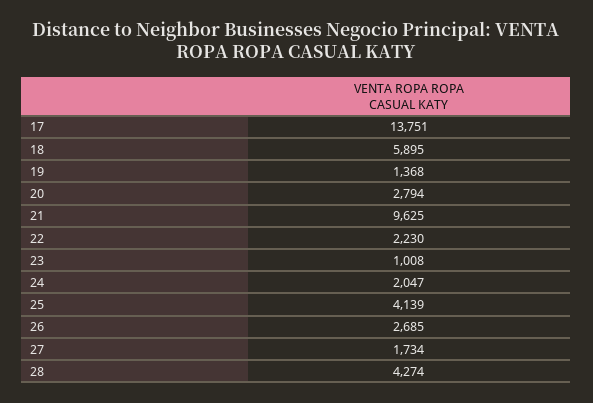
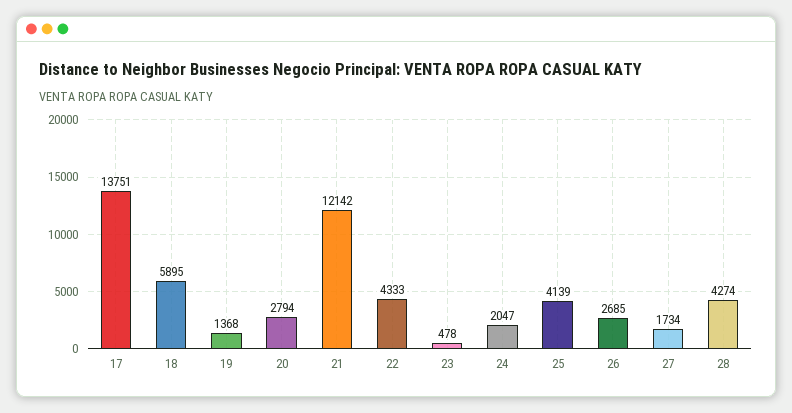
  {
    "17": 13751,
    "18": 5895,
    "19": 1368,
    "20": 2794,
-   "21": 9625,
+   "21": 12142,
-   "22": 2230,
+   "22": 4333,
-   "23": 1008,
+   "23": 478,
    "24": 2047,
    "25": 4139,
    "26": 2685,
    "27": 1734,
    "28": 4274
  }

